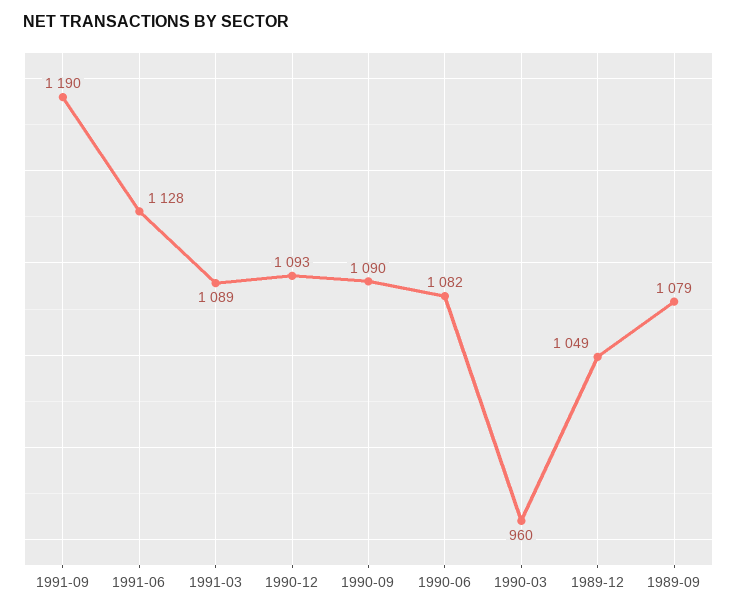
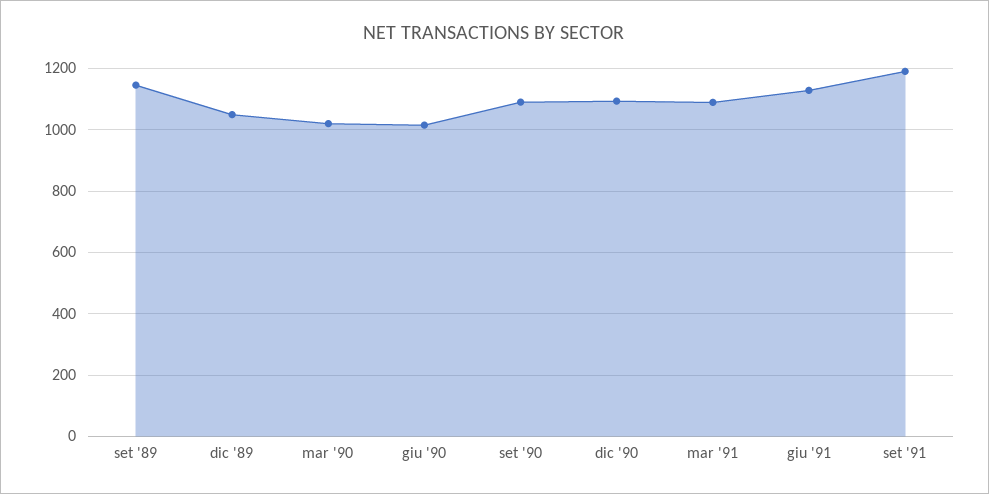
  {
    "1991-09": 1190,
    "1991-06": 1128,
    "1991-03": 1089,
    "1990-12": 1093,
    "1990-09": 1090,
-   "1990-06": 1082,
+   "1990-06": 1020,
-   "1990-03": 960,
+   "1990-03": 1020,
    "1989-12": 1049,
-   "1989-09": 1079
+   "1989-09": 1140
  }

